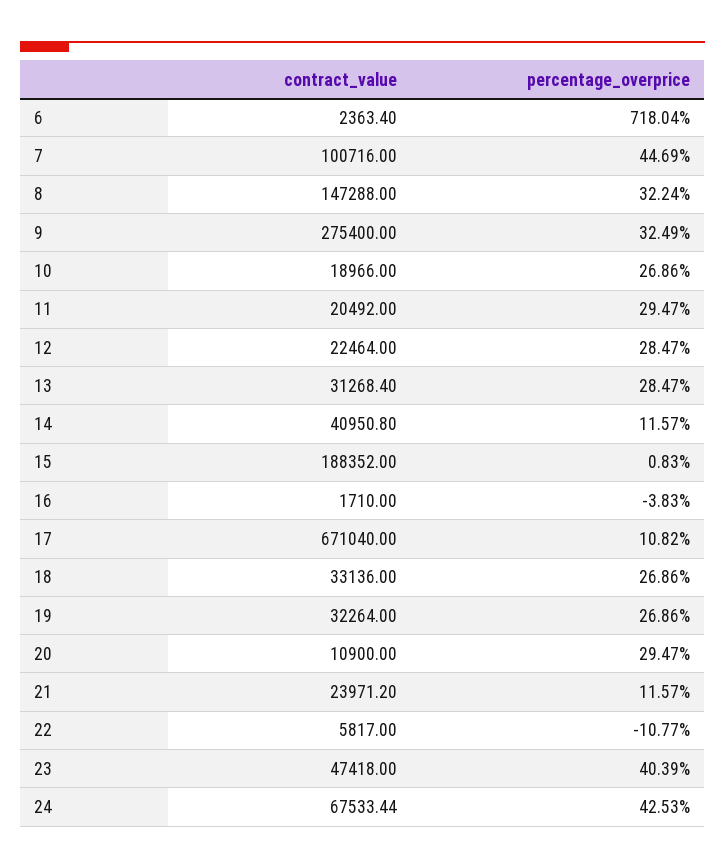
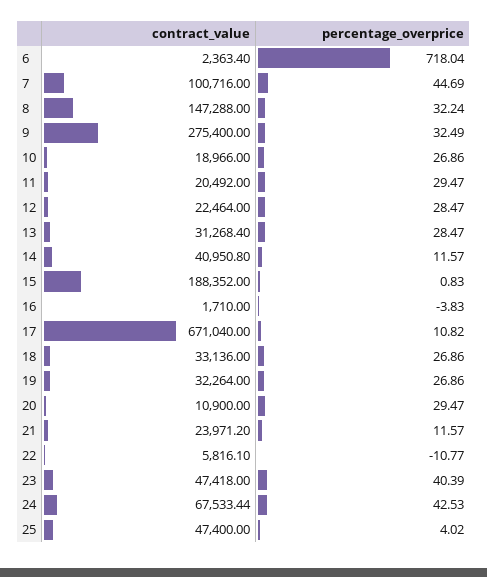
  {
    "contract_value": {
      "6": 2363.4,
      "7": 100716,
      "8": 147288,
      "9": 275400,
      "10": 18966,
      "11": 20492,
      "12": 22464,
      "13": 31268.4,
      "14": 40950.8,
      "15": 188352,
      "16": 1710,
      "17": 671040,
      "18": 33136,
      "19": 32264,
      "20": 10900,
      "21": 23971.2,
-     "22": 5817,
+     "22": 5816.1,
      "23": 47418,
-     "24": 67533.44
+     "24": 67533.44,
+     "25": 47400
    },
    "percentage_overprice": {
      "6": 718.04,
      "7": 44.69,
      "8": 32.24,
      "9": 32.49,
      "10": 26.86,
      "11": 29.47,
      "12": 28.47,
      "13": 28.47,
      "14": 11.57,
      "15": 0.83,
      "16": -3.83,
      "17": 10.82,
      "18": 26.86,
      "19": 26.86,
      "20": 29.47,
      "21": 11.57,
      "22": -10.77,
      "23": 40.39,
-     "24": 42.53
+     "24": 42.53,
+     "25": 4.02
    }
  }

